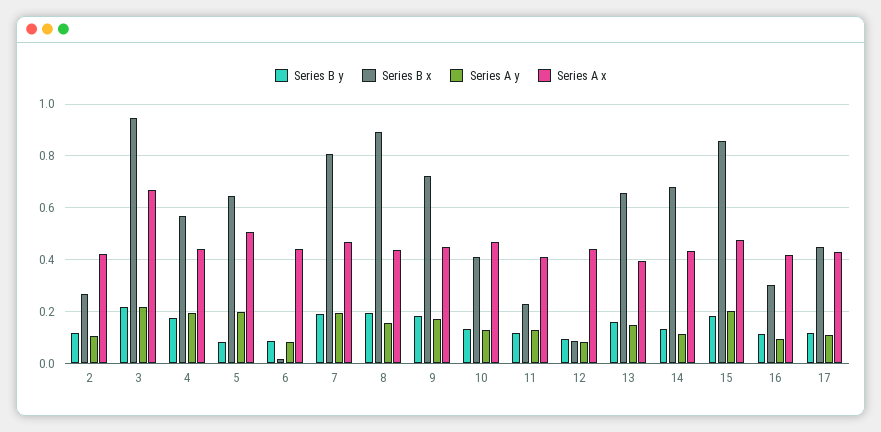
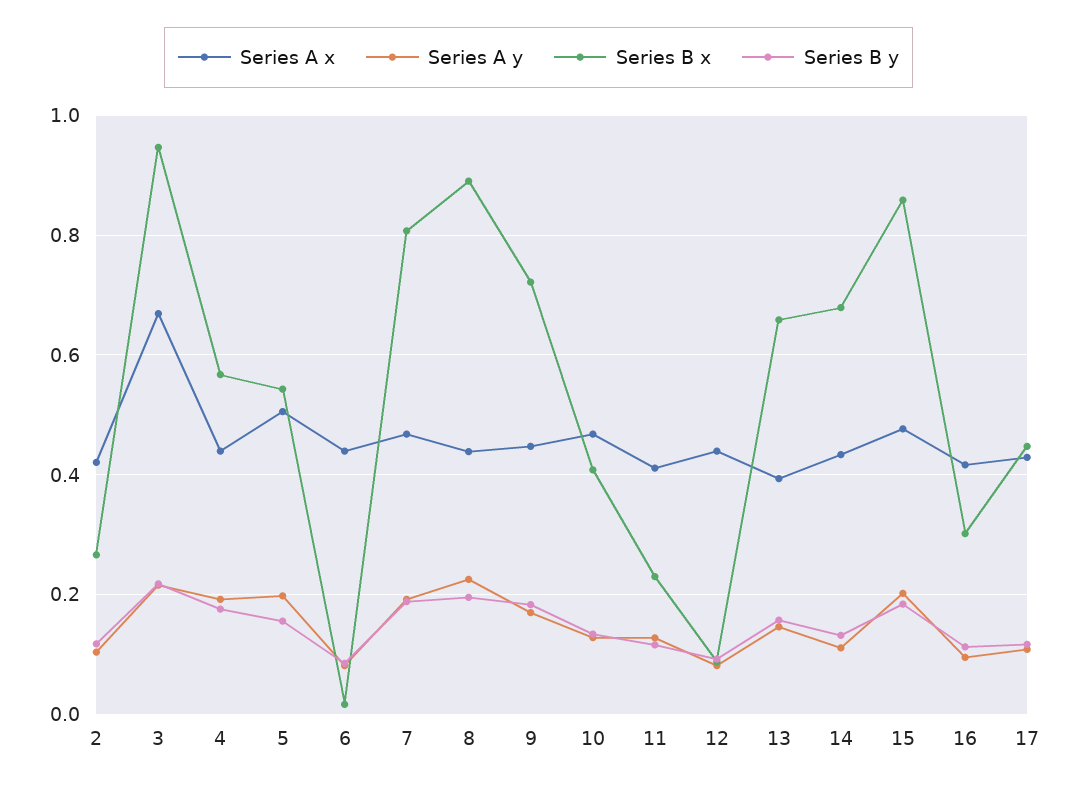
  {
    "Series B y": {
      "2": 0.12,
      "3": 0.22,
      "4": 0.18,
-     "5": 0.075,
+     "5": 0.16,
      "6": 0.08,
      "7": 0.18,
      "8": 0.2,
      "9": 0.18,
      "10": 0.14,
      "11": 0.12,
      "12": 0.1,
      "13": 0.16,
      "14": 0.14,
      "15": 0.18,
      "16": 0.12,
      "17": 0.12
    },
    "Series B x": {
      "2": 0.26,
      "3": 0.94,
      "4": 0.56,
-     "5": 0.65,
+     "5": 0.54,
      "6": 0.02,
      "7": 0.8,
      "8": 0.9,
      "9": 0.72,
      "10": 0.4,
      "11": 0.22,
      "12": 0.08,
      "13": 0.66,
      "14": 0.68,
      "15": 0.86,
      "16": 0.3,
      "17": 0.44
    },
    "Series A y": {
      "2": 0.1,
      "3": 0.22,
      "4": 0.2,
      "5": 0.2,
      "6": 0.08,
      "7": 0.2,
-     "8": 0.15,
+     "8": 0.22,
      "9": 0.16,
      "10": 0.12,
      "11": 0.12,
      "12": 0.08,
      "13": 0.14,
      "14": 0.12,
      "15": 0.2,
      "16": 0.1,
      "17": 0.1
    },
    "Series A x": {
      "2": 0.42,
      "3": 0.66,
      "4": 0.44,
      "5": 0.5,
      "6": 0.44,
      "7": 0.46,
      "8": 0.44,
      "9": 0.44,
      "10": 0.46,
      "11": 0.42,
      "12": 0.44,
      "13": 0.4,
      "14": 0.44,
      "15": 0.48,
      "16": 0.42,
      "17": 0.42
    }
  }

